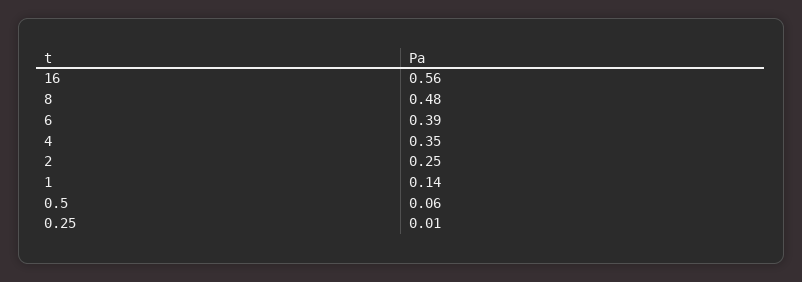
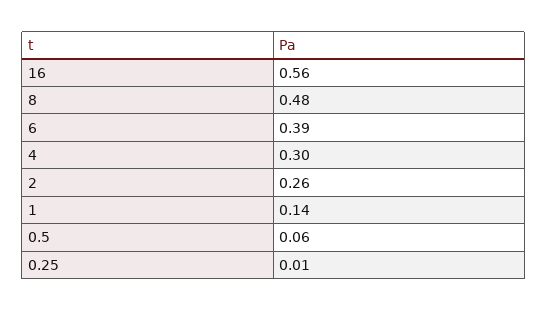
  {
    "16": 0.56,
    "8": 0.48,
    "6": 0.39,
-   "4": 0.35,
+   "4": 0.3,
-   "2": 0.25,
+   "2": 0.26,
    "1": 0.14,
    "0.5": 0.06,
    "0.25": 0.01
  }

